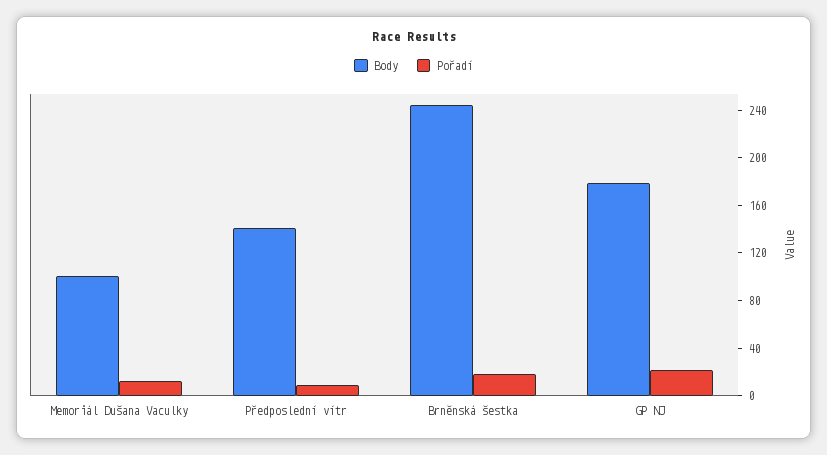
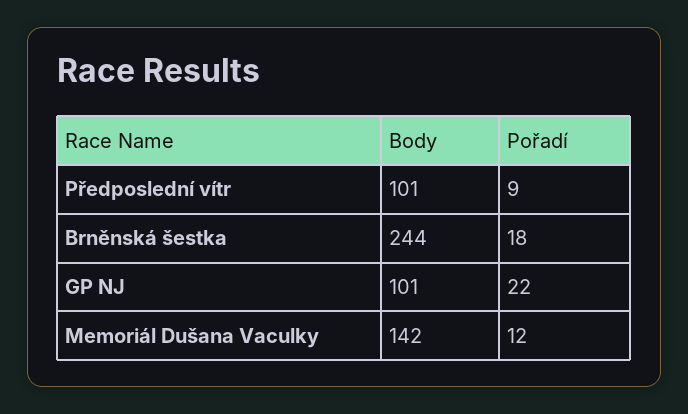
  {
    "Body": {
-     "Memoriál Dušana Vaculky": 100,
+     "Memoriál Dušana Vaculky": 142,
-     "Předposlední vítr": 140,
+     "Předposlední vítr": 101,
      "Brněnská šestka": 244,
-     "GP NJ": 180
+     "GP NJ": 101
    },
    "Pořadí": {
      "Memoriál Dušana Vaculky": 12,
      "Předposlední vítr": 9,
      "Brněnská šestka": 18,
      "GP NJ": 22
    }
  }

